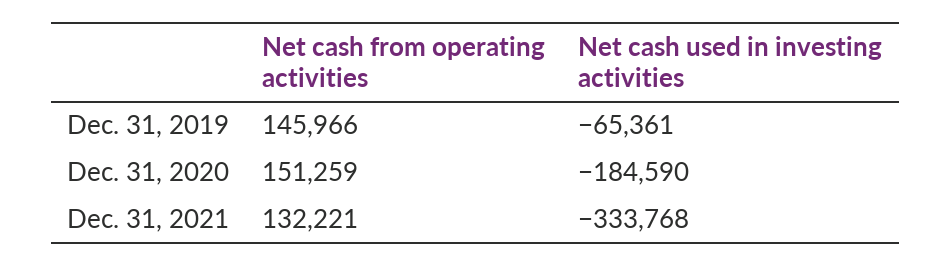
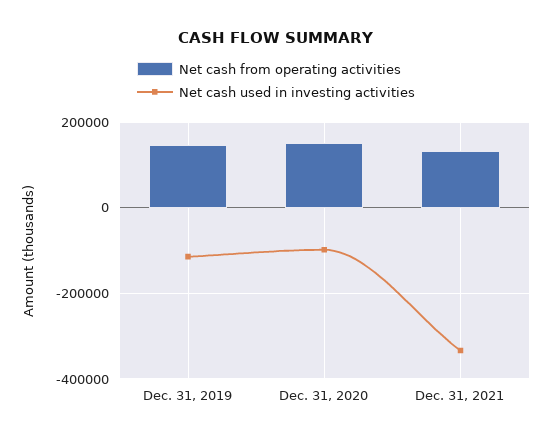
  {
    "Net cash from operating activities": {
      "Dec. 31, 2019": 145966,
      "Dec. 31, 2020": 151259,
      "Dec. 31, 2021": 132221
    },
    "Net cash used in investing activities": {
-     "Dec. 31, 2019": -65361,
+     "Dec. 31, 2019": -120000,
-     "Dec. 31, 2020": -184590,
+     "Dec. 31, 2020": -100000,
      "Dec. 31, 2021": -333768
    }
  }

